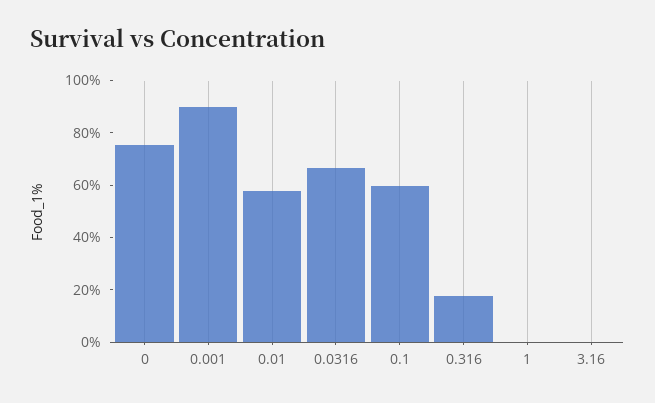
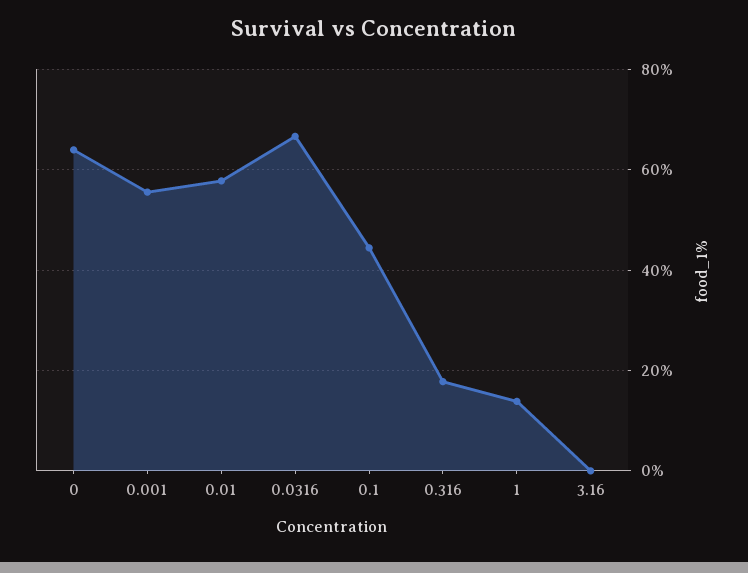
  {
-   "0": 75,
+   "0": 64,
-   "0.001": 90,
+   "0.001": 56,
    "0.01": 58,
    "0.0316": 66,
-   "0.1": 60,
+   "0.1": 44,
    "0.316": 18,
-   "1": 0,
+   "1": 14,
    "3.16": 0
  }

